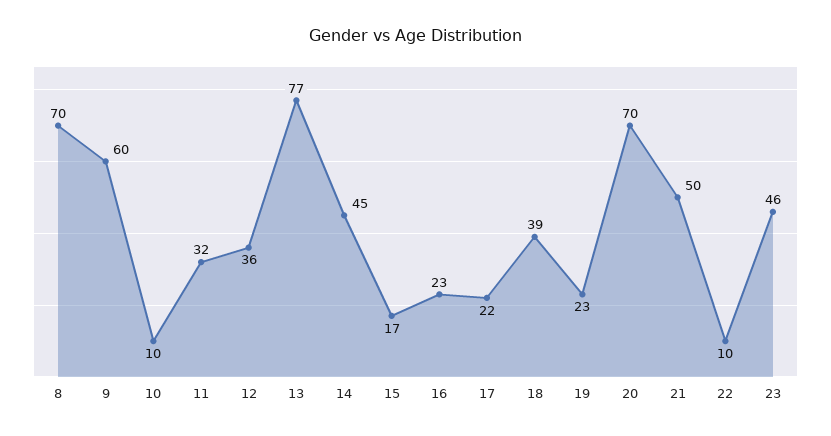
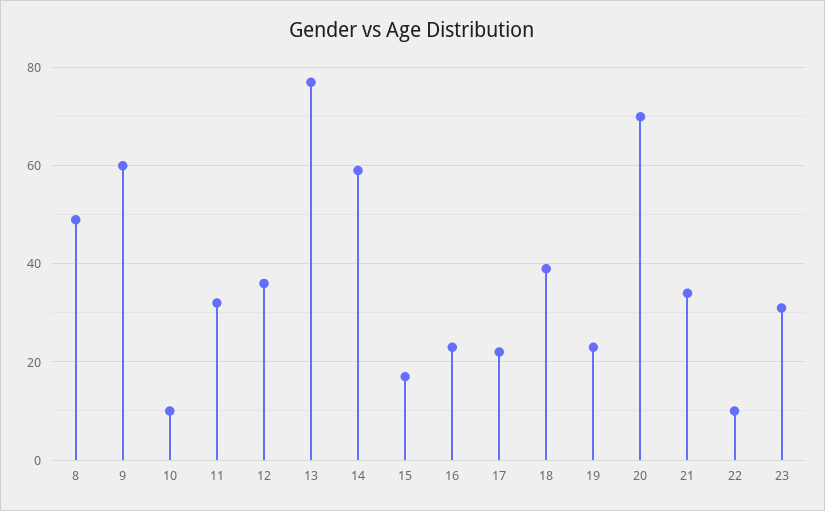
  {
-   "8": 70,
+   "8": 50,
    "9": 60,
    "10": 10,
    "11": 32,
    "12": 36,
    "13": 77,
-   "14": 45,
+   "14": 60,
    "15": 17,
    "16": 23,
    "17": 22,
    "18": 39,
    "19": 23,
    "20": 70,
-   "21": 50,
+   "21": 35,
    "22": 10,
-   "23": 46
+   "23": 30
  }

